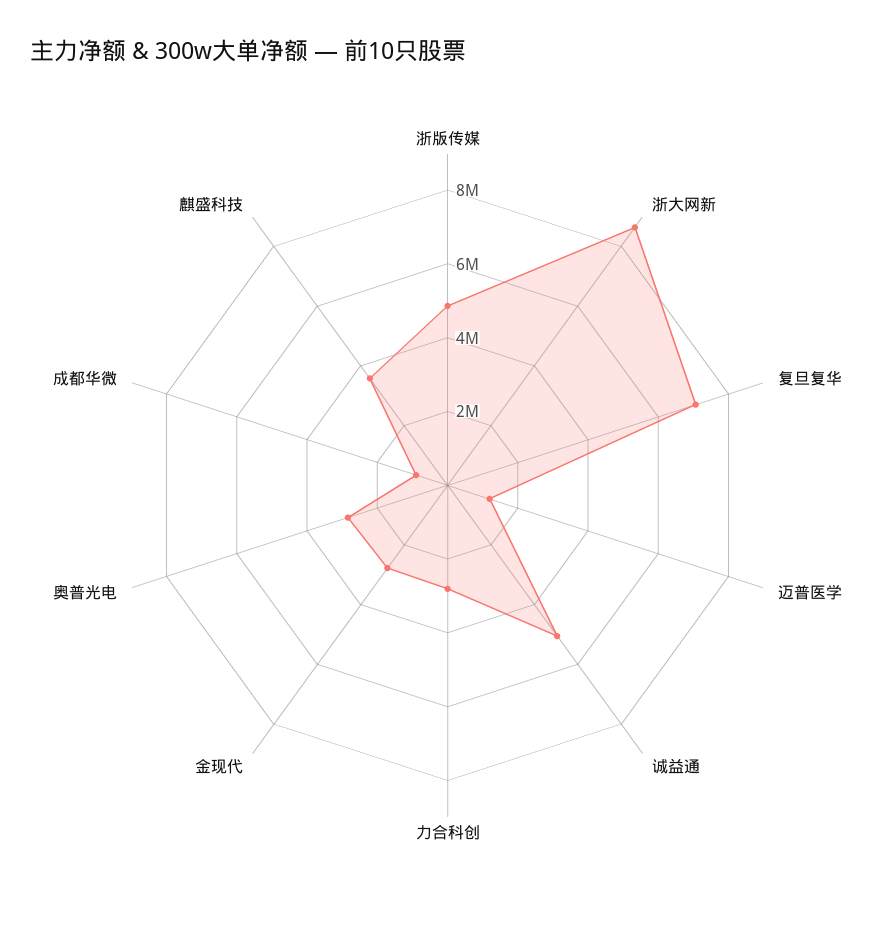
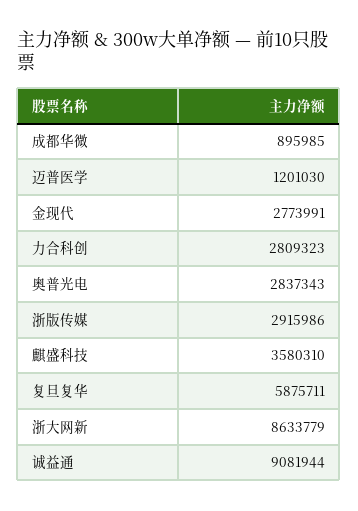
  {
-   "浙版传媒": 5000000,
+   "浙版传媒": 2915986,
    "浙大网新": 8633779,
-   "复旦复华": 7000000,
+   "复旦复华": 5875711,
    "迈普医学": 1201030,
-   "诚益通": 5000000,
+   "诚益通": 9081944,
    "力合科创": 2809323,
    "金现代": 2773991,
    "奥普光电": 2837343,
    "成都华微": 895985,
    "麒盛科技": 3580310
  }

